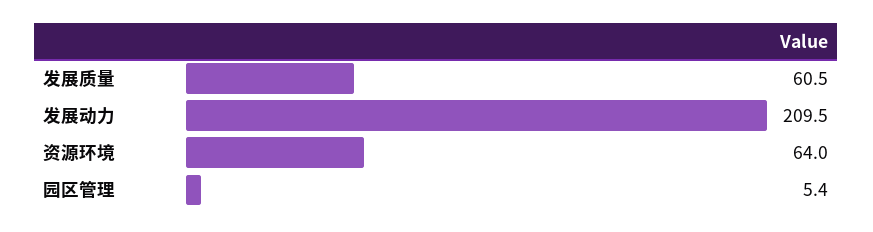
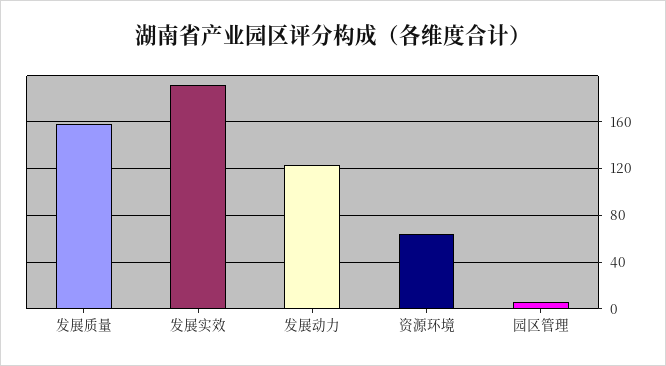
  {
-   "发展质量": 60.5,
+   "发展质量": 160,
-   "发展动力": 209.5,
+   "发展动力": 120,
    "资源环境": 64,
-   "园区管理": 5.4
+   "园区管理": 5.4,
+   "发展实效": 190
  }

